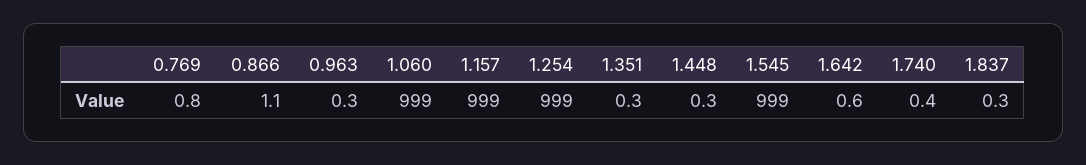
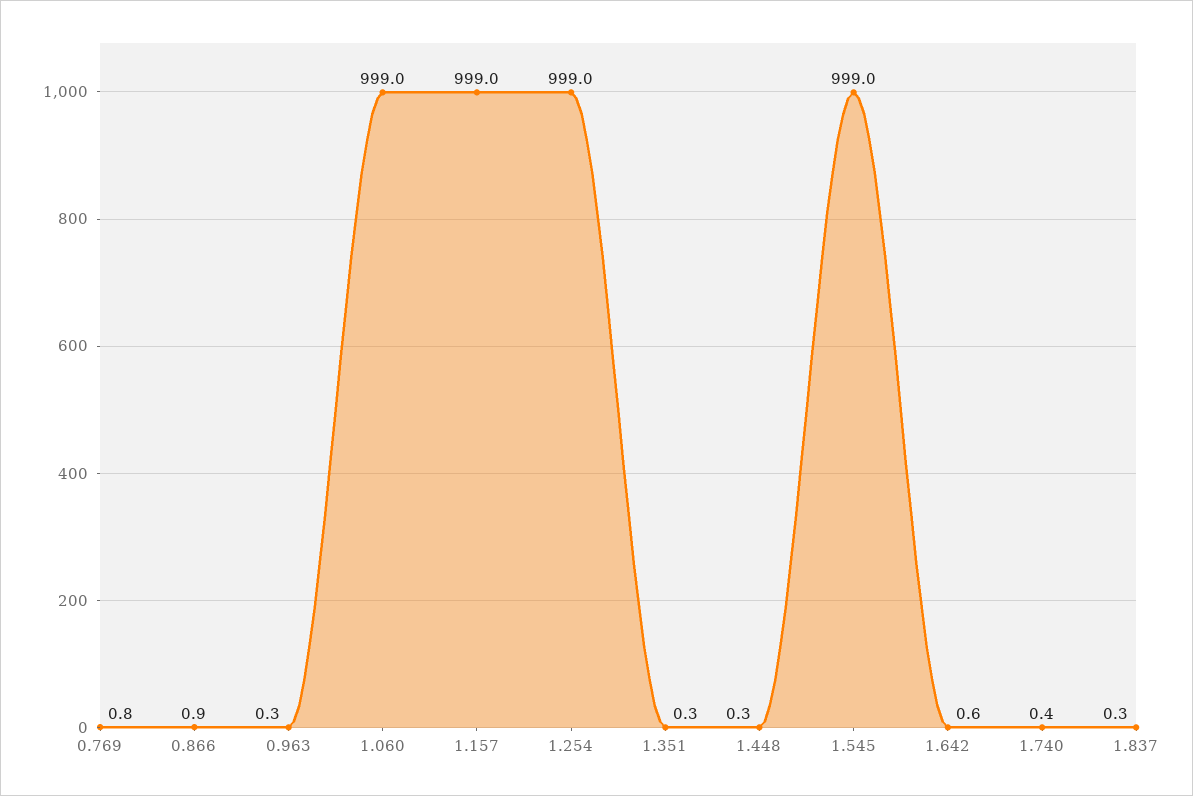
  {
    "0.769": 0.8,
-   "0.866": 1.1,
+   "0.866": 0.9,
    "0.963": 0.3,
    "1.060": 999,
    "1.157": 999,
    "1.254": 999,
    "1.351": 0.3,
    "1.448": 0.3,
    "1.545": 999,
    "1.642": 0.6,
    "1.740": 0.4,
    "1.837": 0.3
  }

